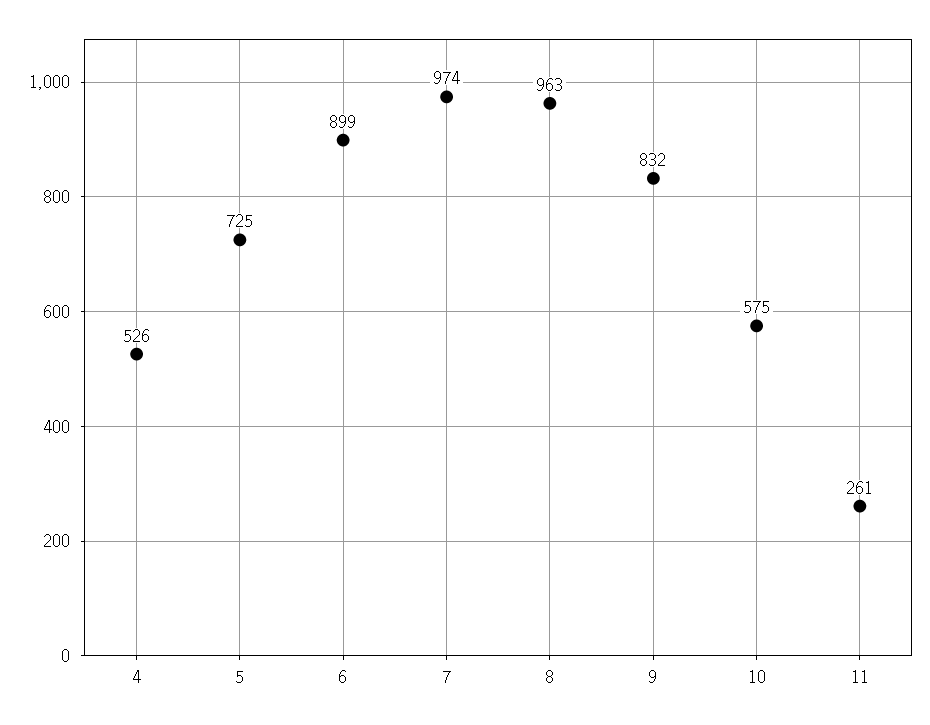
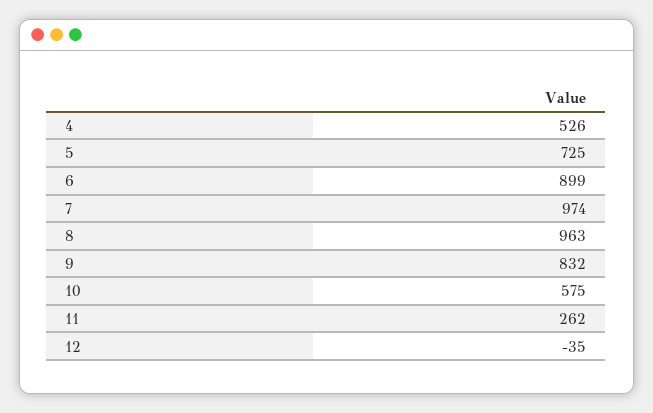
  {
    "4": 526,
    "5": 725,
    "6": 899,
    "7": 974,
    "8": 963,
    "9": 832,
    "10": 575,
-   "11": 261
+   "11": 262,
+   "12": -35
  }

